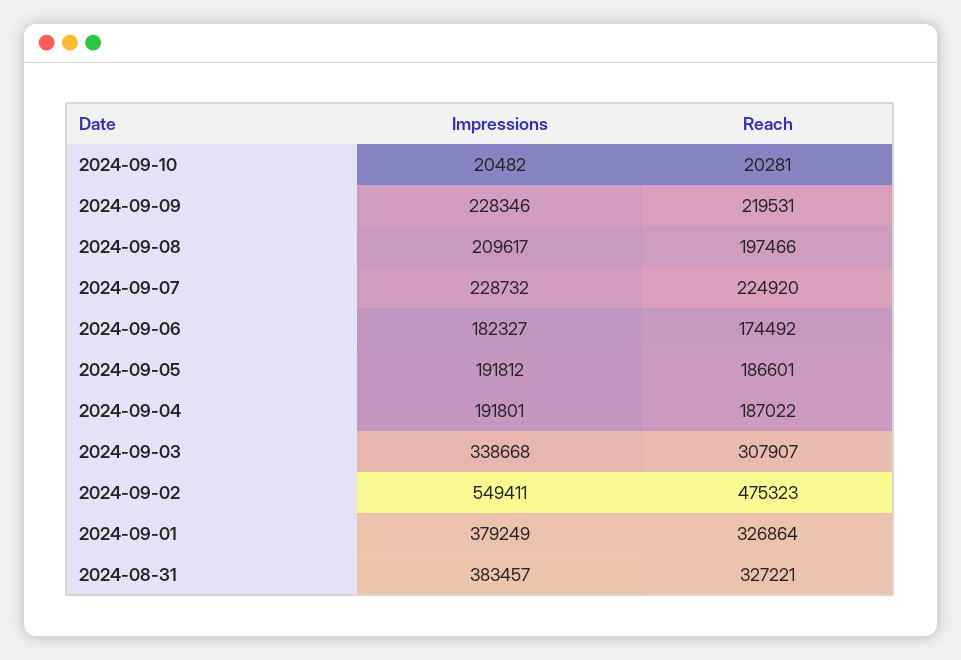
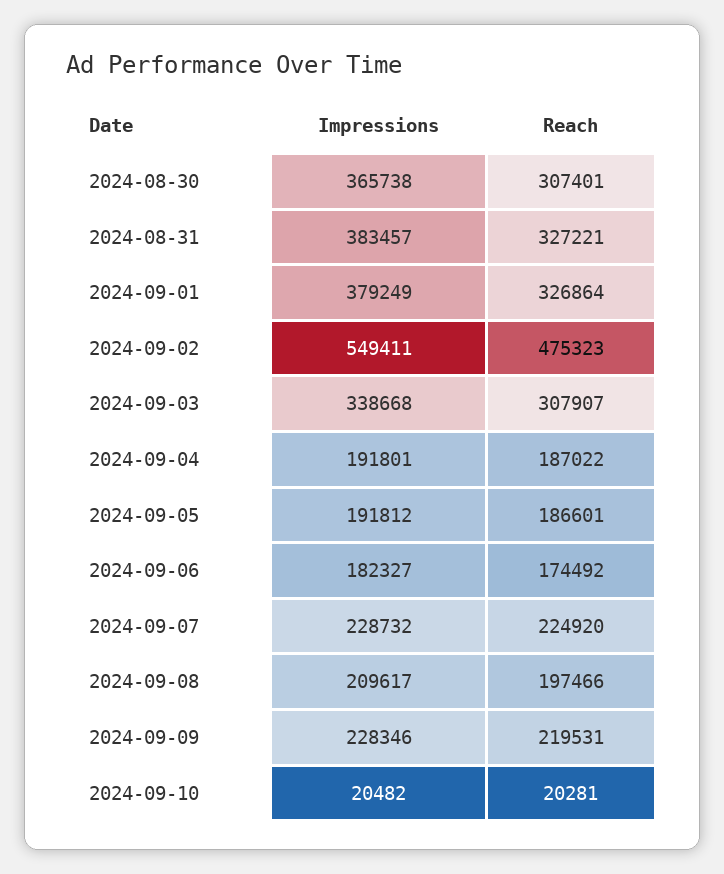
  {
    "Impressions": {
      "2024-09-10": 20482,
      "2024-09-09": 228346,
      "2024-09-08": 209617,
      "2024-09-07": 228732,
      "2024-09-06": 182327,
      "2024-09-05": 191812,
      "2024-09-04": 191801,
      "2024-09-03": 338668,
      "2024-09-02": 549411,
      "2024-09-01": 379249,
-     "2024-08-31": 383457
+     "2024-08-31": 383457,
+     "2024-08-30": 365738
    },
    "Reach": {
      "2024-09-10": 20281,
      "2024-09-09": 219531,
      "2024-09-08": 197466,
      "2024-09-07": 224920,
      "2024-09-06": 174492,
      "2024-09-05": 186601,
      "2024-09-04": 187022,
      "2024-09-03": 307907,
      "2024-09-02": 475323,
      "2024-09-01": 326864,
-     "2024-08-31": 327221
+     "2024-08-31": 327221,
+     "2024-08-30": 307401
    }
  }

